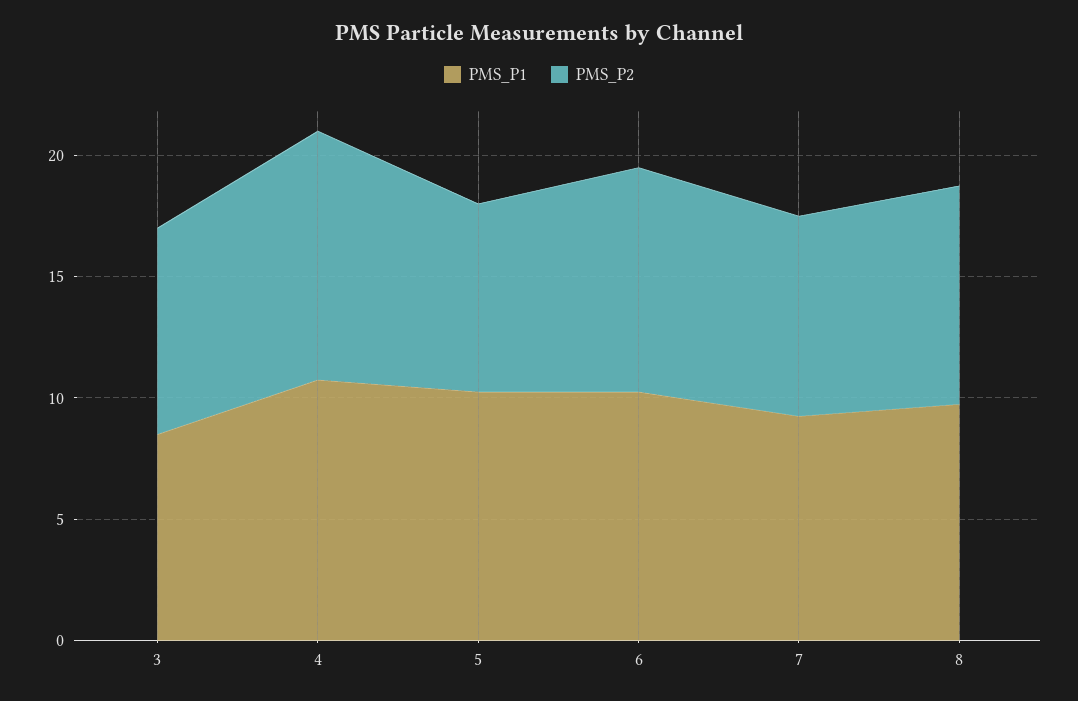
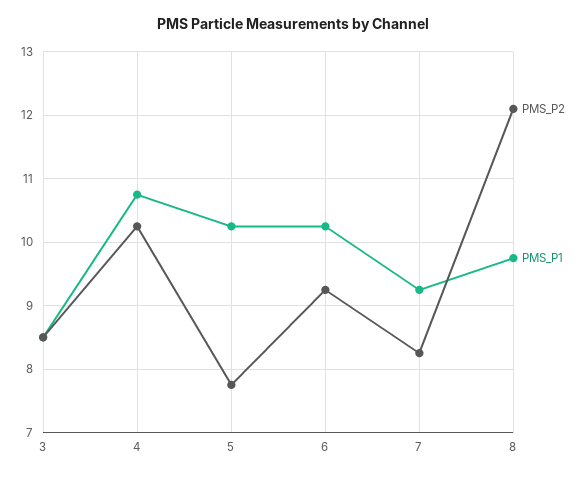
  {
    "PMS_P1": {
      "3": 8.5,
      "4": 10.8,
      "5": 10.3,
      "6": 10.3,
      "7": 9.3,
      "8": 9.8
    },
    "PMS_P2": {
      "3": 8.5,
      "4": 10.3,
      "5": 7.8,
      "6": 9.3,
      "7": 8.3,
-     "8": 9
+     "8": 12.1
    }
  }

